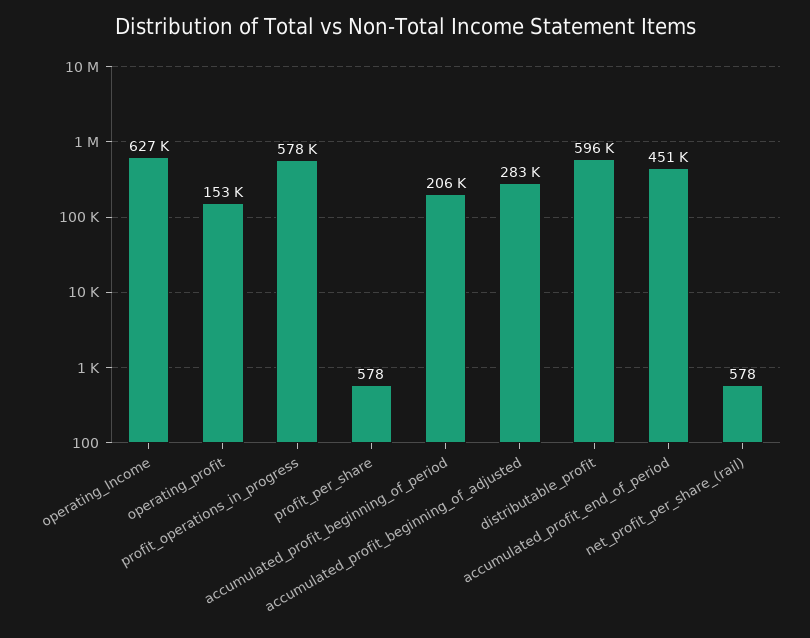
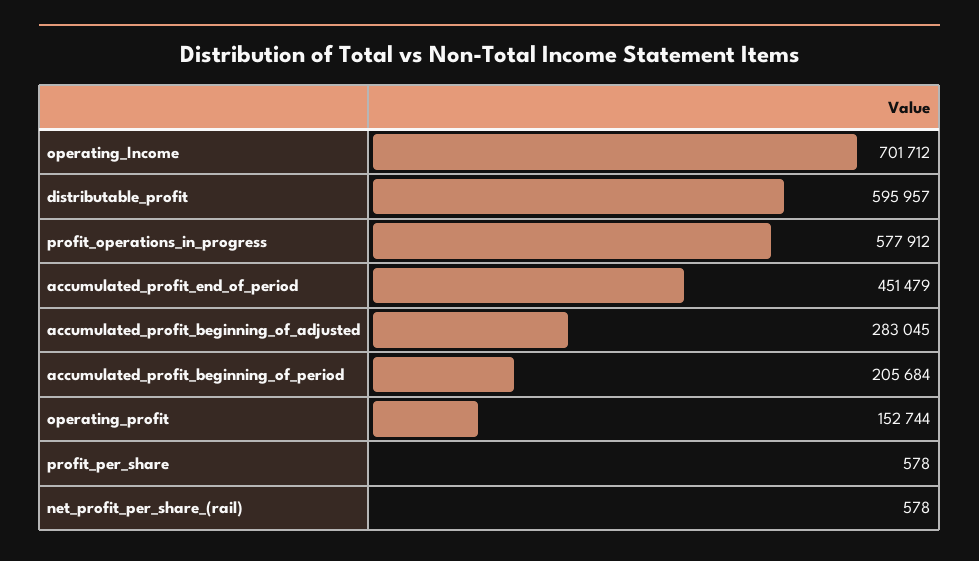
  {
-   "operating_Income": 627000,
+   "operating_Income": 701712,
    "operating_profit": 152744,
    "profit_operations_in_progress": 577912,
    "profit_per_share": 578,
    "accumulated_profit_beginning_of_period": 205684,
    "accumulated_profit_beginning_of_adjusted": 283045,
    "distributable_profit": 595957,
    "accumulated_profit_end_of_period": 451479,
    "net_profit_per_share_(rail)": 578
  }

